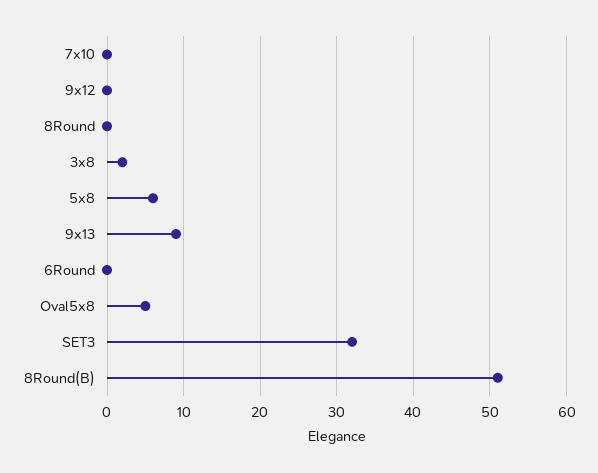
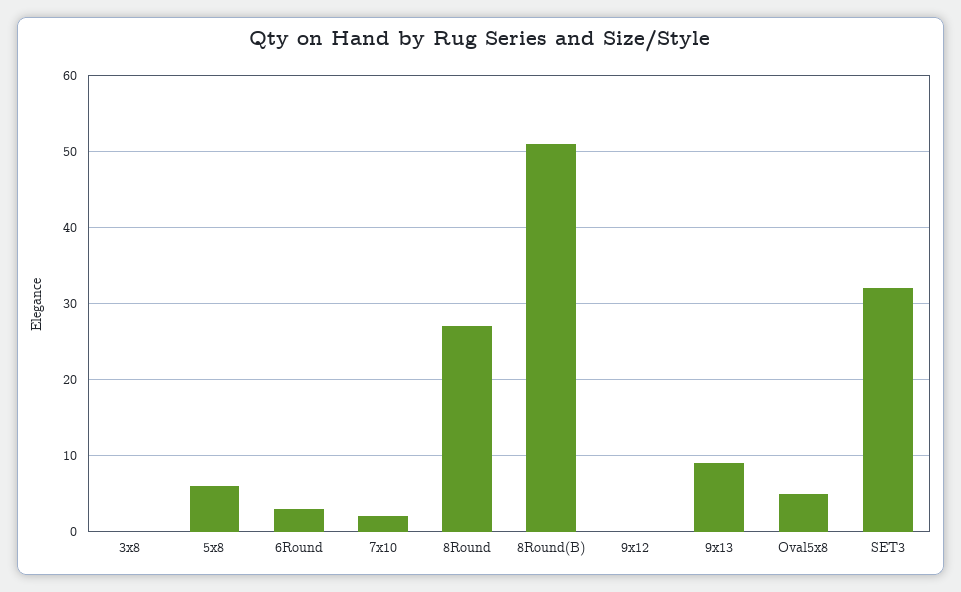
  {
-   "7x10": 0,
+   "7x10": 2,
    "9x12": 0,
-   "8Round": 0,
+   "8Round": 27,
-   "3x8": 2,
+   "3x8": 0,
    "5x8": 6,
    "9x13": 9,
-   "6Round": 0,
+   "6Round": 3,
    "Oval5x8": 5,
    "SET3": 32,
    "8Round(B)": 51
  }

